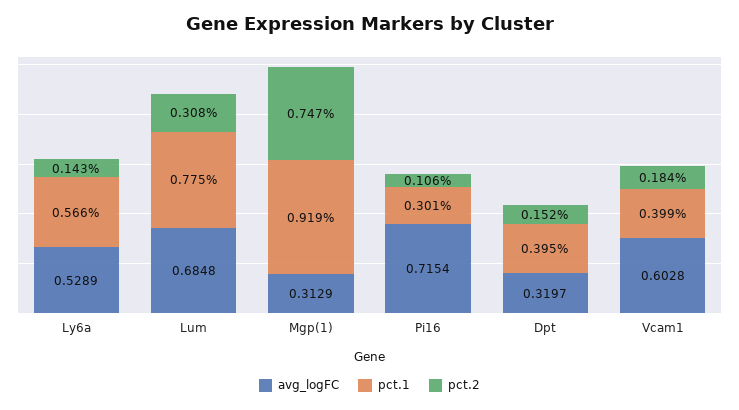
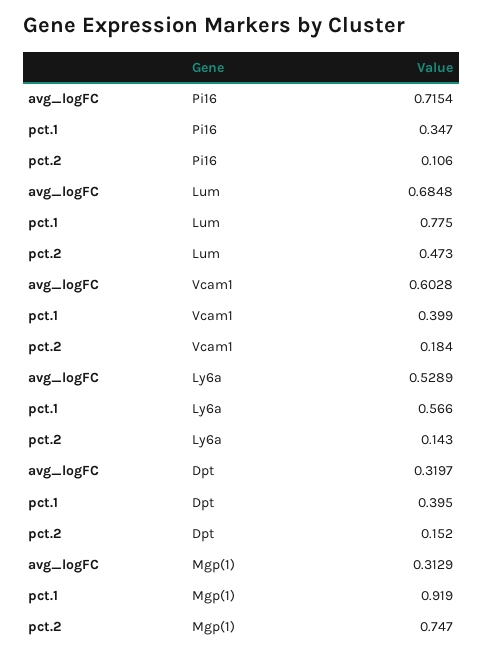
  {
    "avg_logFC": {
      "Ly6a": 0.5289,
      "Lum": 0.6848,
      "Mgp(1)": 0.3129,
      "Pi16": 0.7154,
      "Dpt": 0.3197,
      "Vcam1": 0.6028
    },
    "pct.1": {
      "Ly6a": 0.566,
      "Lum": 0.775,
      "Mgp(1)": 0.919,
-     "Pi16": 0.301,
+     "Pi16": 0.347,
      "Dpt": 0.395,
      "Vcam1": 0.399
    },
    "pct.2": {
      "Ly6a": 0.143,
-     "Lum": 0.308,
+     "Lum": 0.473,
      "Mgp(1)": 0.747,
      "Pi16": 0.106,
      "Dpt": 0.152,
      "Vcam1": 0.184
    }
  }

